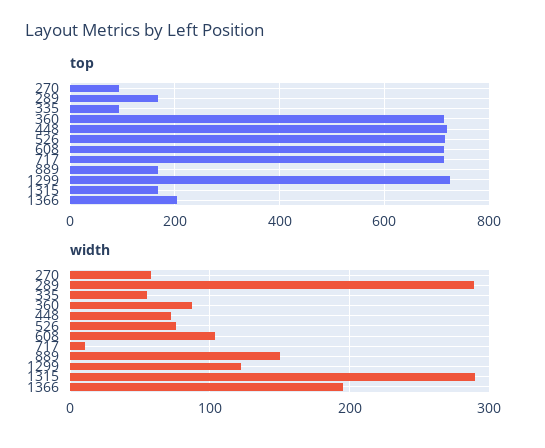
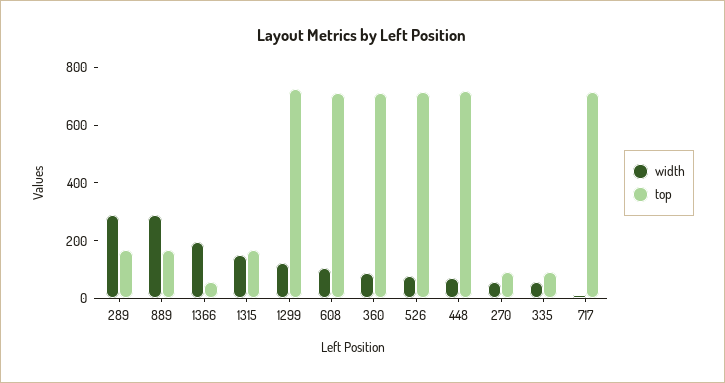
  {
    "top": {
      "270": 100,
      "289": 160,
      "335": 100,
      "360": 720,
      "448": 720,
      "526": 720,
      "608": 720,
      "717": 720,
      "889": 160,
      "1299": 720,
      "1315": 160,
-     "1366": 200
+     "1366": 50
    },
    "width": {
      "270": 60,
      "289": 290,
      "335": 60,
      "360": 90,
      "448": 70,
      "526": 80,
      "608": 100,
      "717": 10,
-     "889": 150,
+     "889": 300,
      "1299": 120,
-     "1315": 290,
+     "1315": 150,
      "1366": 200
    }
  }

